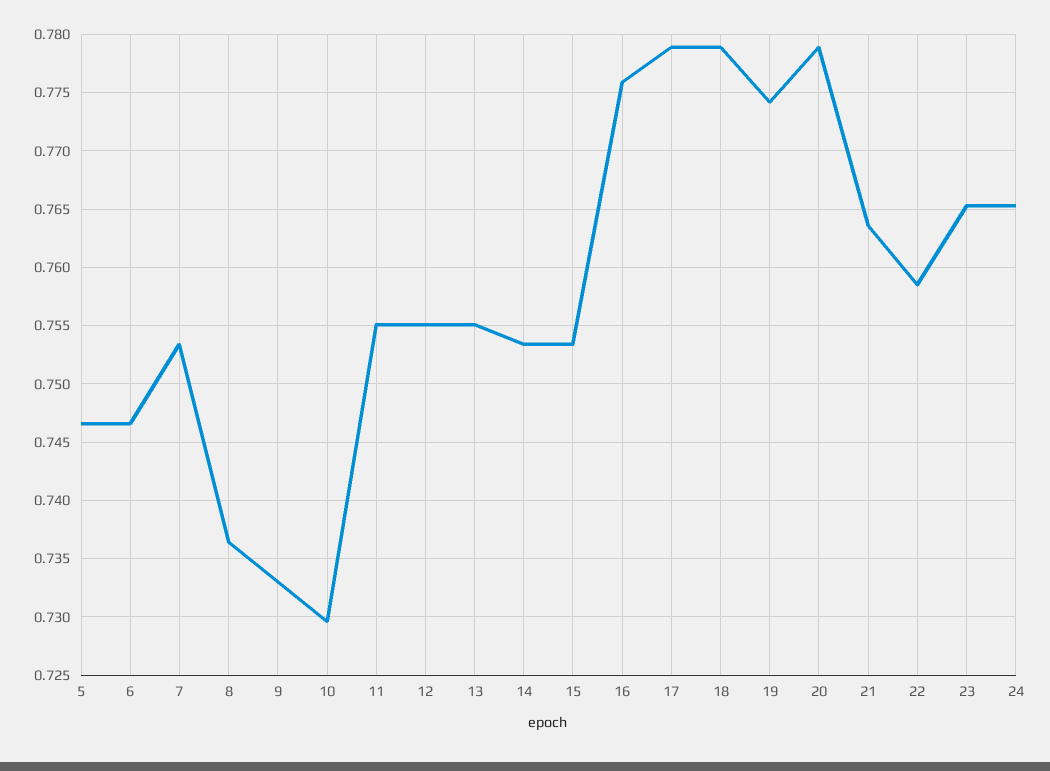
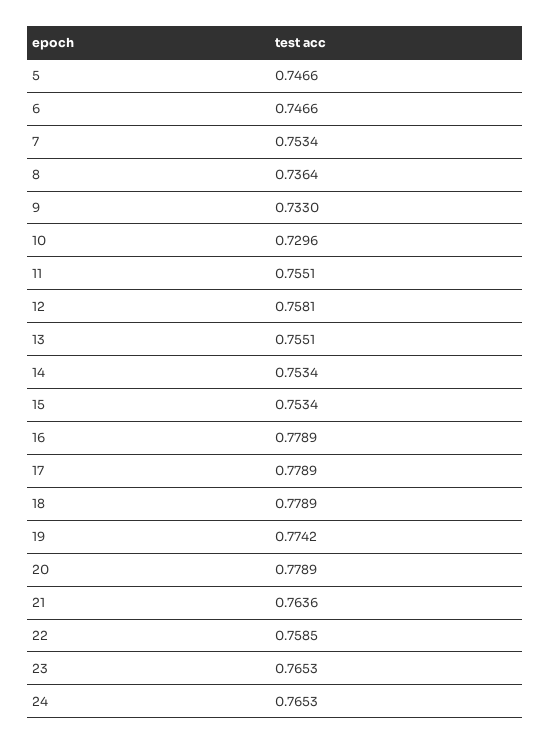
  {
    "5": 0.7466,
    "6": 0.7466,
    "7": 0.7534,
    "8": 0.7364,
    "9": 0.733,
    "10": 0.7296,
    "11": 0.7551,
-   "12": 0.755,
+   "12": 0.7581,
    "13": 0.7551,
    "14": 0.7534,
    "15": 0.7534,
-   "16": 0.776,
+   "16": 0.7789,
    "17": 0.7789,
    "18": 0.7789,
    "19": 0.7742,
    "20": 0.7789,
    "21": 0.7636,
    "22": 0.7585,
    "23": 0.7653,
    "24": 0.7653
  }

